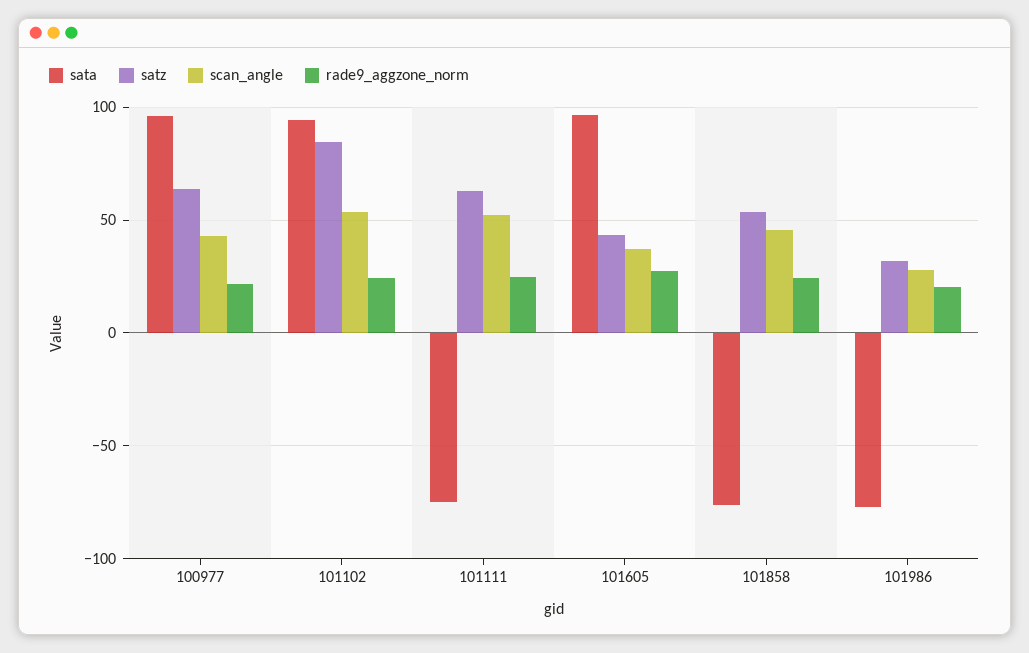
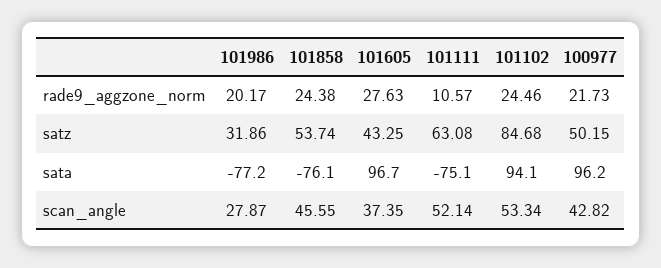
  {
    "sata": {
      "100977": 96.2,
      "101102": 94.1,
      "101111": -75.1,
      "101605": 96.7,
      "101858": -76.1,
      "101986": -77.2
    },
    "satz": {
-     "100977": 65,
+     "100977": 50.15,
      "101102": 84.68,
      "101111": 63.08,
      "101605": 43.25,
      "101858": 53.74,
      "101986": 31.86
    },
    "scan_angle": {
      "100977": 42.82,
      "101102": 53.34,
      "101111": 52.14,
      "101605": 37.35,
      "101858": 45.55,
      "101986": 27.87
    },
    "rade9_aggzone_norm": {
      "100977": 21.73,
      "101102": 24.46,
-     "101111": 25,
+     "101111": 10.57,
      "101605": 27.63,
      "101858": 24.38,
      "101986": 20.17
    }
  }

